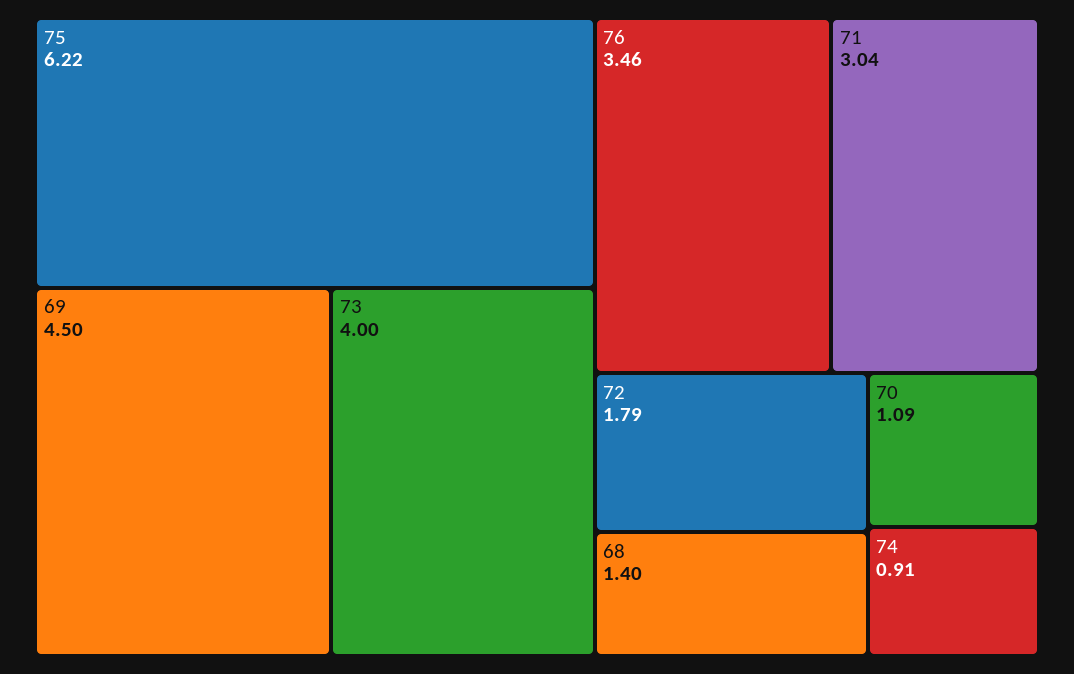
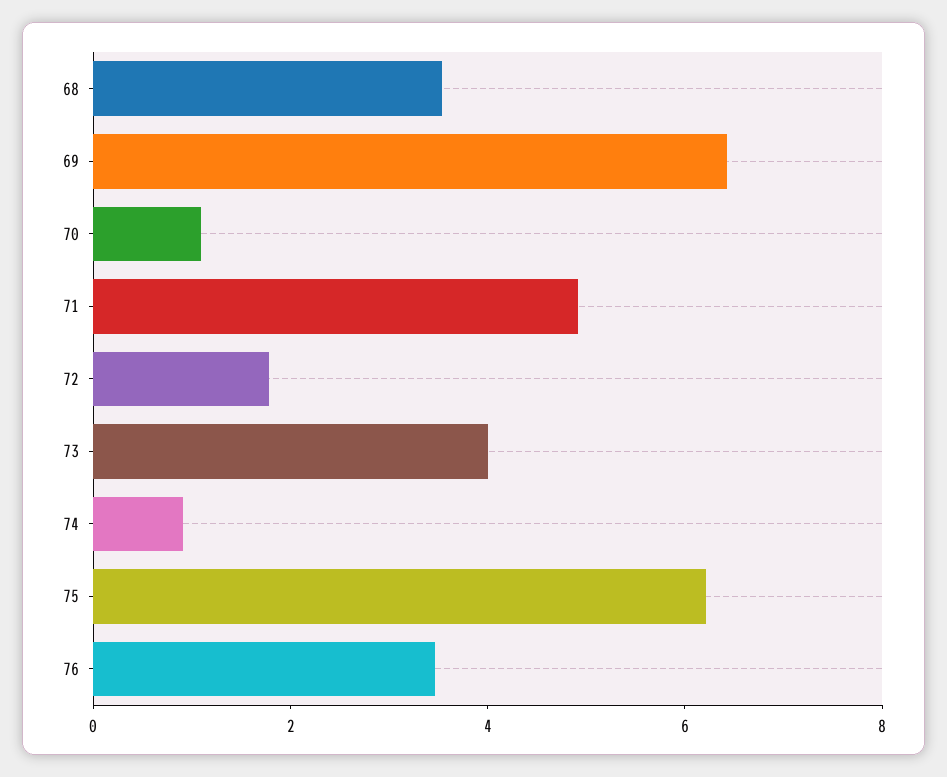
  {
    "75": 6.22,
-   "69": 4.5,
+   "69": 6.5,
    "73": 4,
    "76": 3.46,
-   "71": 3.04,
+   "71": 5,
    "72": 1.79,
-   "68": 1.4,
+   "68": 3.5,
    "70": 1.09,
    "74": 0.91
  }

